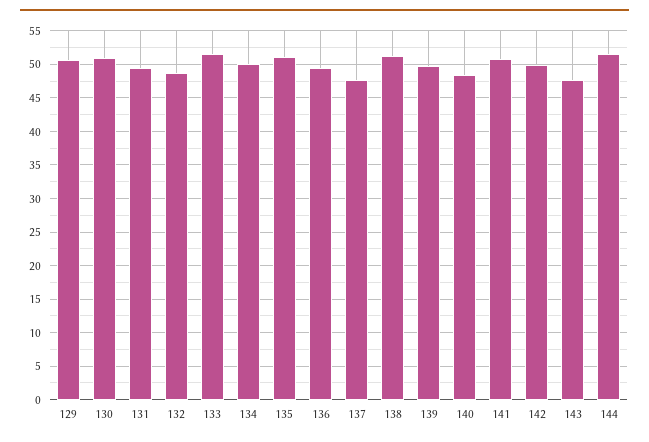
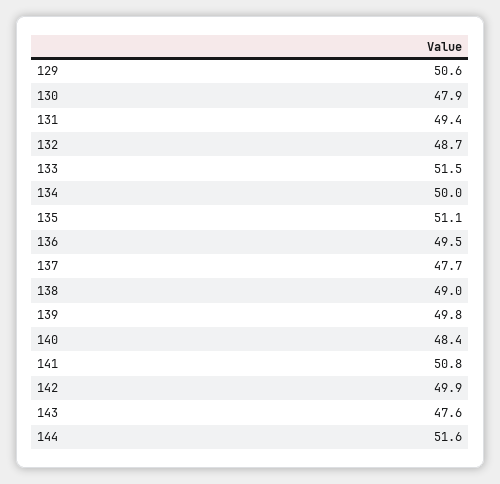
  {
    "129": 50.6,
-   "130": 51,
+   "130": 47.9,
    "131": 49.4,
    "132": 48.7,
    "133": 51.5,
    "134": 50,
    "135": 51.1,
    "136": 49.5,
    "137": 47.7,
-   "138": 51,
+   "138": 49,
    "139": 49.8,
    "140": 48.4,
    "141": 50.8,
    "142": 49.9,
    "143": 47.6,
    "144": 51.6
  }

